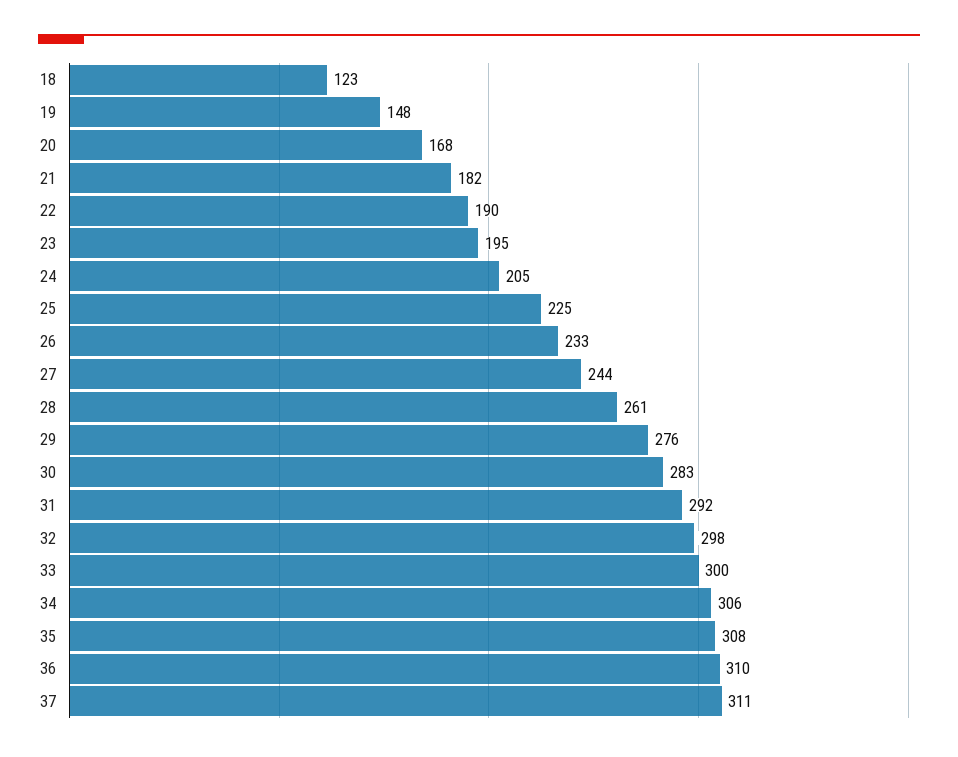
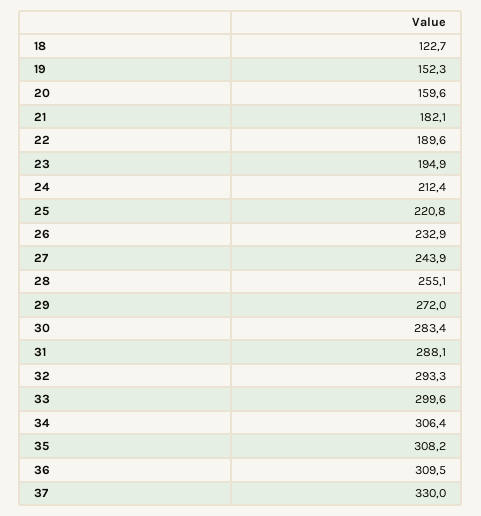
  {
    "18": 122.7,
-   "19": 148,
+   "19": 152.3,
-   "20": 168,
+   "20": 159.6,
    "21": 182.1,
    "22": 189.6,
    "23": 194.9,
-   "24": 205,
+   "24": 212.4,
-   "25": 225,
+   "25": 220.8,
    "26": 232.9,
    "27": 243.9,
-   "28": 261,
+   "28": 255.1,
-   "29": 276,
+   "29": 272,
    "30": 283.4,
-   "31": 292,
+   "31": 288.1,
-   "32": 298,
+   "32": 293.3,
    "33": 299.6,
    "34": 306.4,
    "35": 308.2,
    "36": 309.5,
-   "37": 311
+   "37": 330
  }

